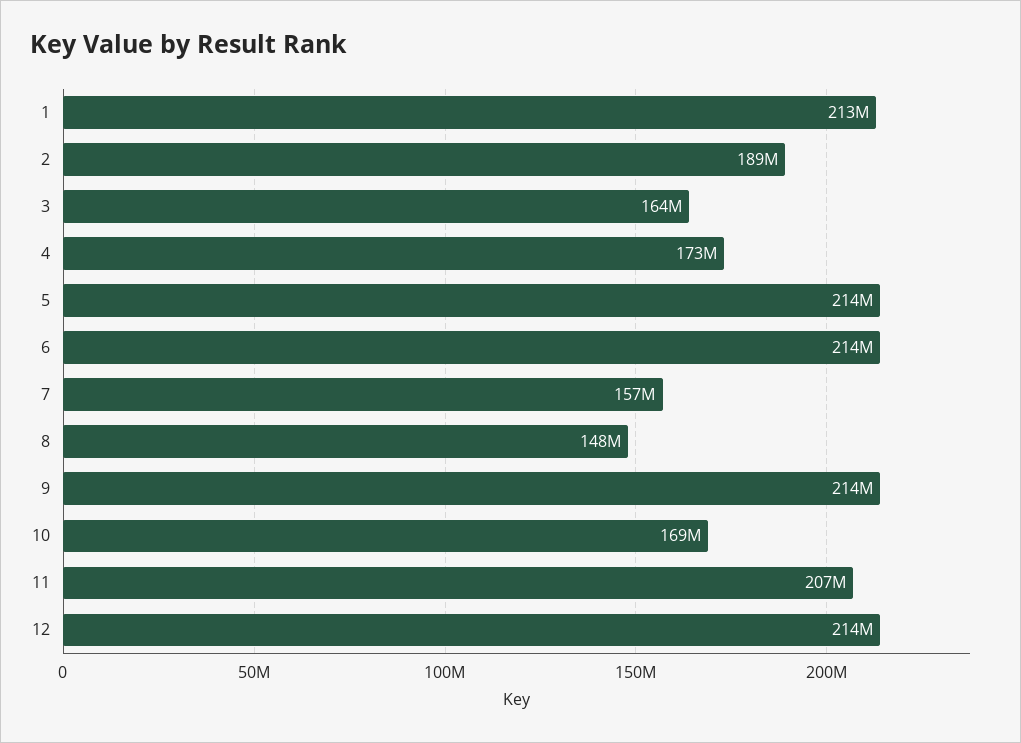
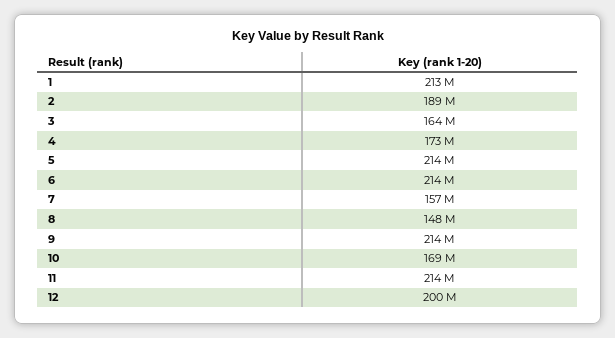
  {
    "1": 213000000,
    "2": 189000000,
    "3": 164000000,
    "4": 173000000,
    "5": 214000000,
    "6": 214000000,
    "7": 157000000,
    "8": 148000000,
    "9": 214000000,
    "10": 169000000,
-   "11": 207000000,
+   "11": 214000000,
-   "12": 214000000
+   "12": 200000000
  }

